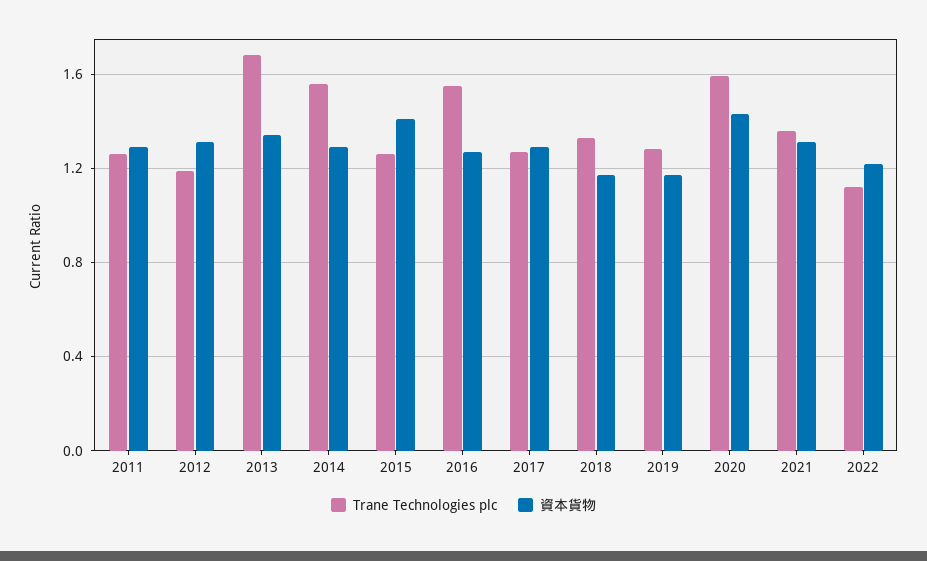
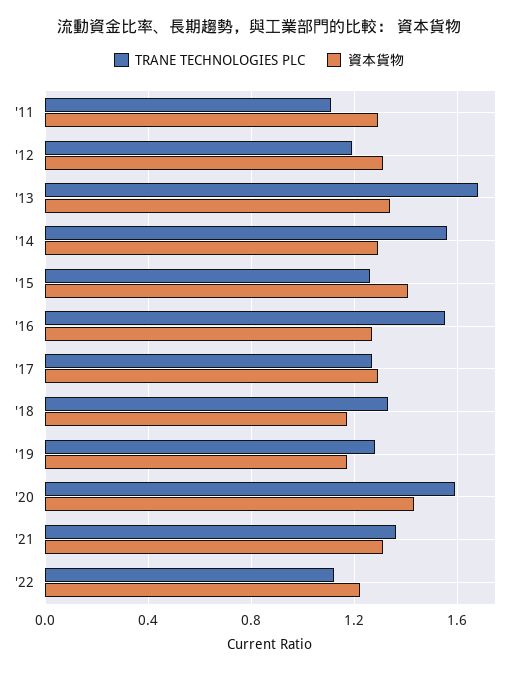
  {
    "Trane Technologies plc": {
-     "2011": 1.25,
+     "2011": 1.1,
      "2012": 1.2,
      "2013": 1.7,
      "2014": 1.55,
      "2015": 1.25,
      "2016": 1.55,
      "2017": 1.25,
      "2018": 1.35,
      "2019": 1.3,
      "2020": 1.6,
      "2021": 1.35,
      "2022": 1.1
    },
    "資本貨物": {
      "2011": 1.3,
      "2012": 1.3,
      "2013": 1.35,
      "2014": 1.3,
      "2015": 1.4,
      "2016": 1.25,
      "2017": 1.3,
      "2018": 1.15,
      "2019": 1.15,
      "2020": 1.45,
      "2021": 1.3,
      "2022": 1.2
    }
  }

